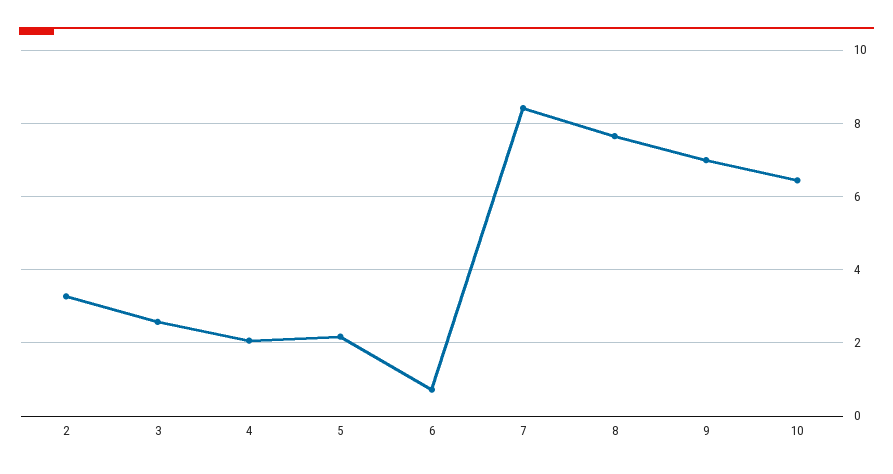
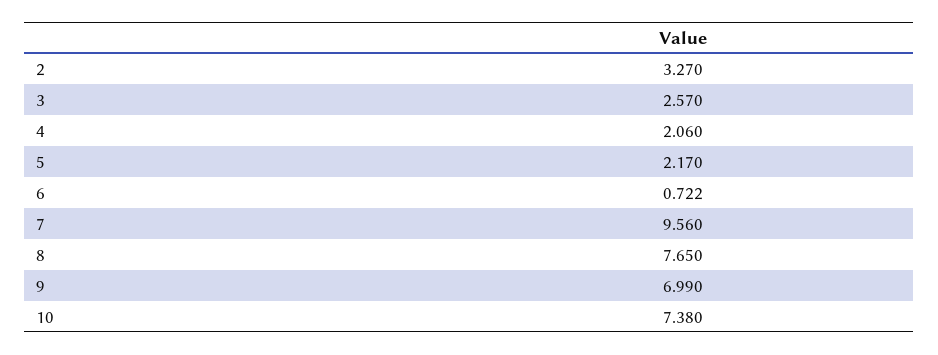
  {
    "2": 3.27,
    "3": 2.57,
    "4": 2.06,
    "5": 2.17,
    "6": 0.722,
-   "7": 8.4,
+   "7": 9.56,
    "8": 7.65,
    "9": 6.99,
-   "10": 6.4
+   "10": 7.38
  }

